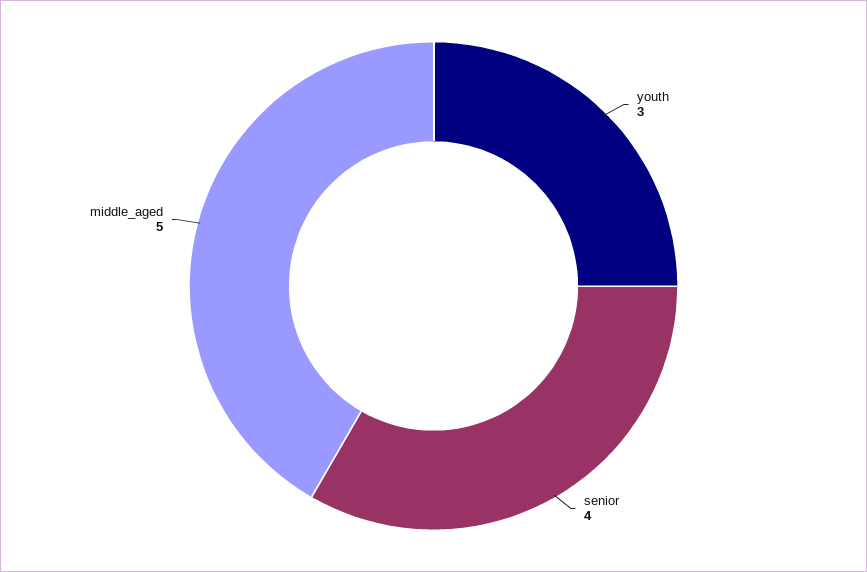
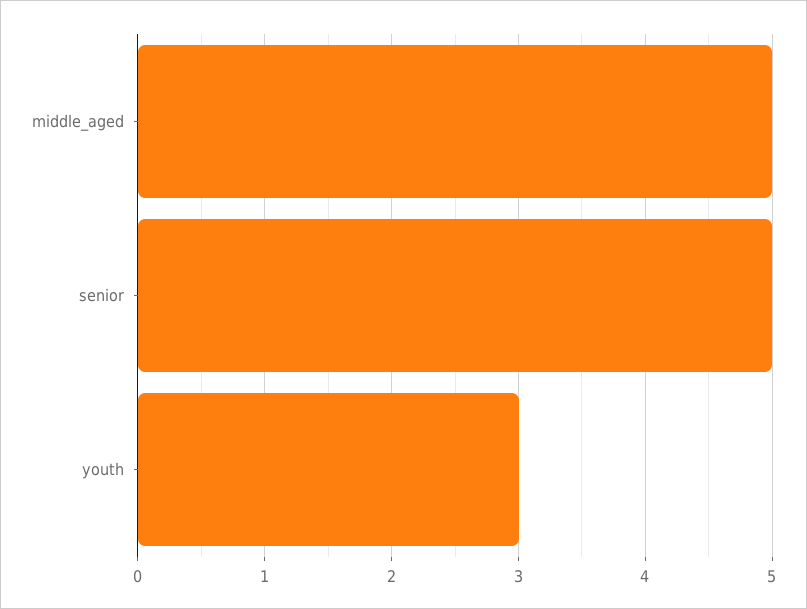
  {
    "youth": 3,
-   "senior": 4,
+   "senior": 5,
    "middle_aged": 5
  }

